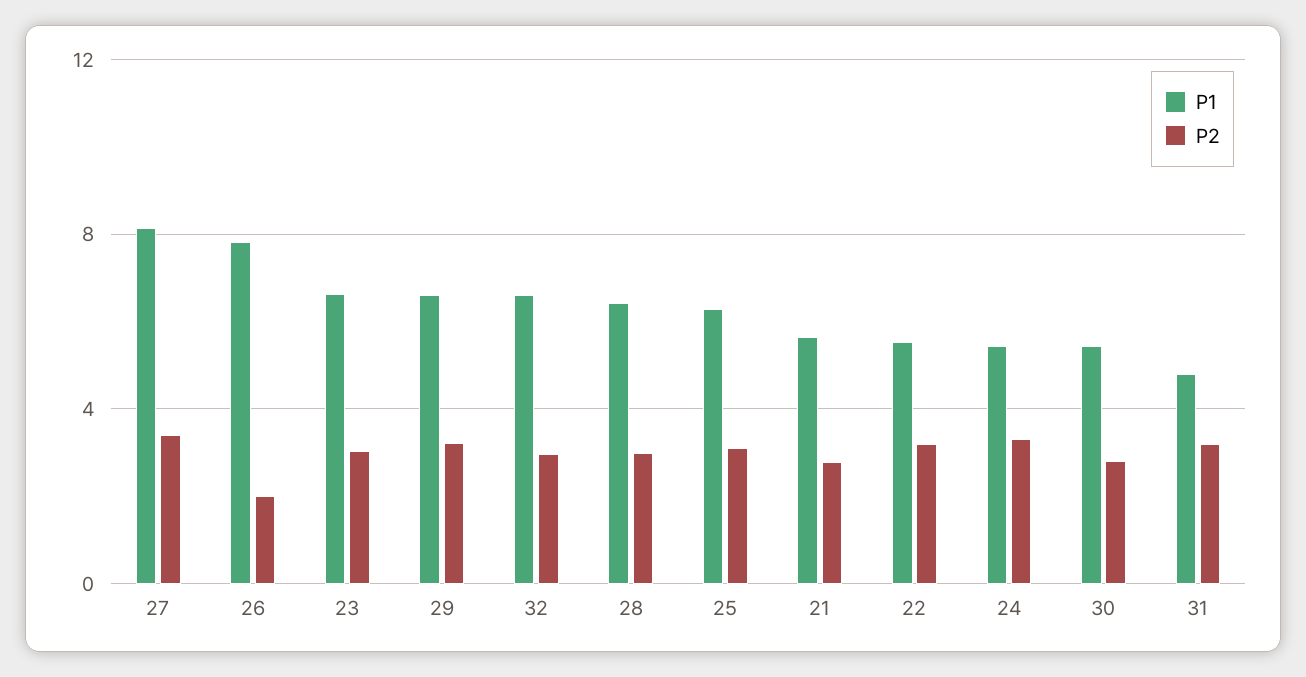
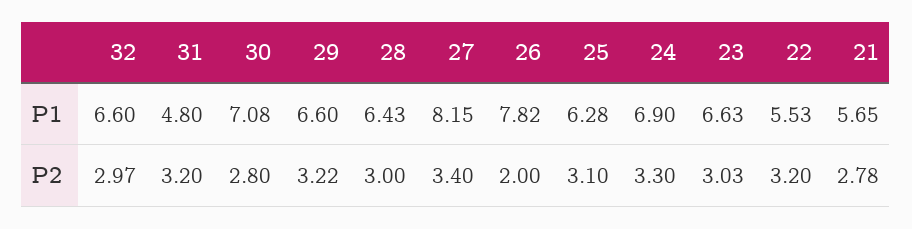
  {
    "P1": {
      "27": 8.15,
      "26": 7.82,
      "23": 6.63,
      "29": 6.6,
      "32": 6.6,
      "28": 6.43,
      "25": 6.28,
      "21": 5.65,
      "22": 5.53,
-     "24": 5.5,
+     "24": 6.9,
-     "30": 5.5,
+     "30": 7.08,
      "31": 4.8
    },
    "P2": {
      "27": 3.4,
      "26": 2,
      "23": 3.03,
      "29": 3.22,
      "32": 2.97,
      "28": 3,
      "25": 3.1,
      "21": 2.78,
      "22": 3.2,
      "24": 3.3,
      "30": 2.8,
      "31": 3.2
    }
  }

